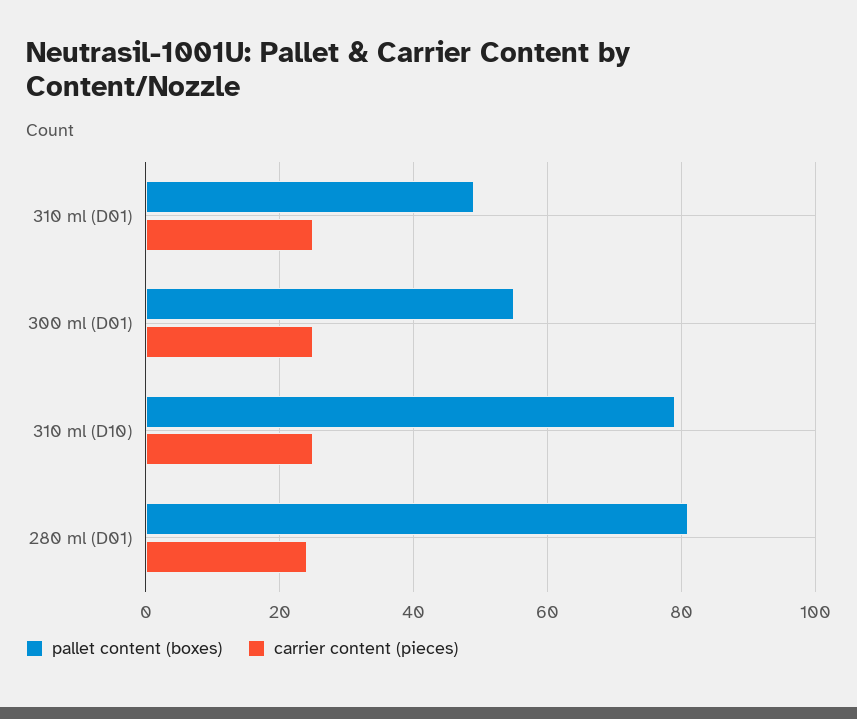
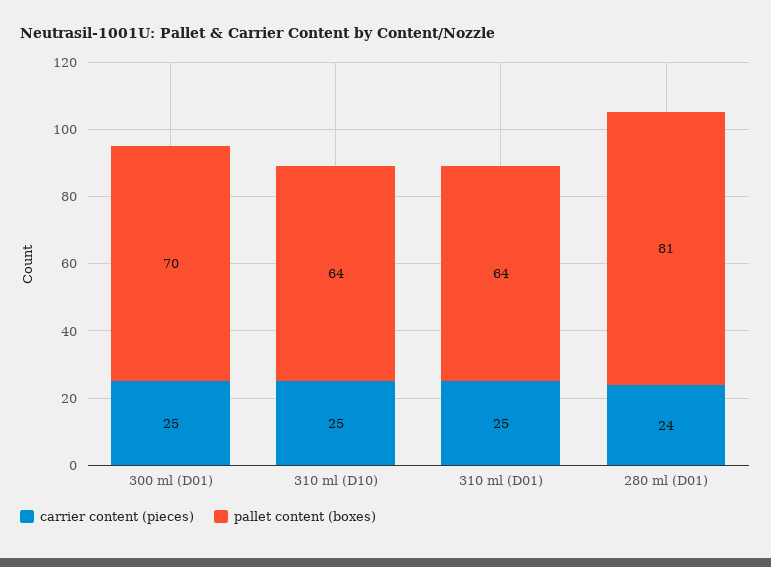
  {
    "pallet content (boxes)": {
-     "310 ml (D01)": 50,
+     "310 ml (D01)": 64,
-     "300 ml (D01)": 55,
+     "300 ml (D01)": 70,
-     "310 ml (D10)": 80,
+     "310 ml (D10)": 64,
      "280 ml (D01)": 81
    },
    "carrier content (pieces)": {
      "310 ml (D01)": 25,
      "300 ml (D01)": 25,
      "310 ml (D10)": 25,
      "280 ml (D01)": 24
    }
  }

